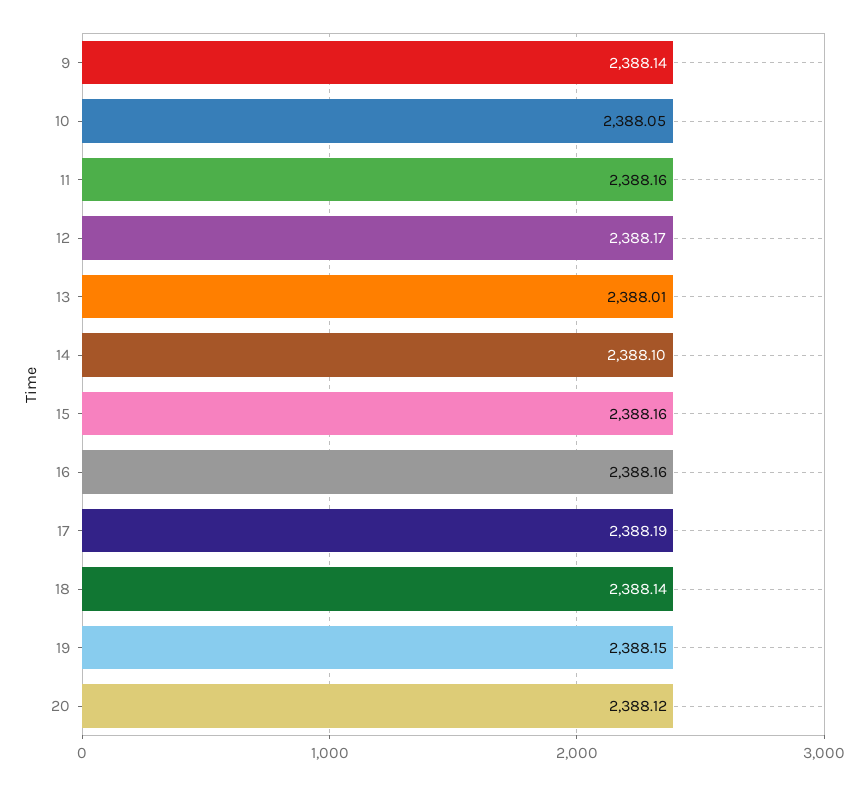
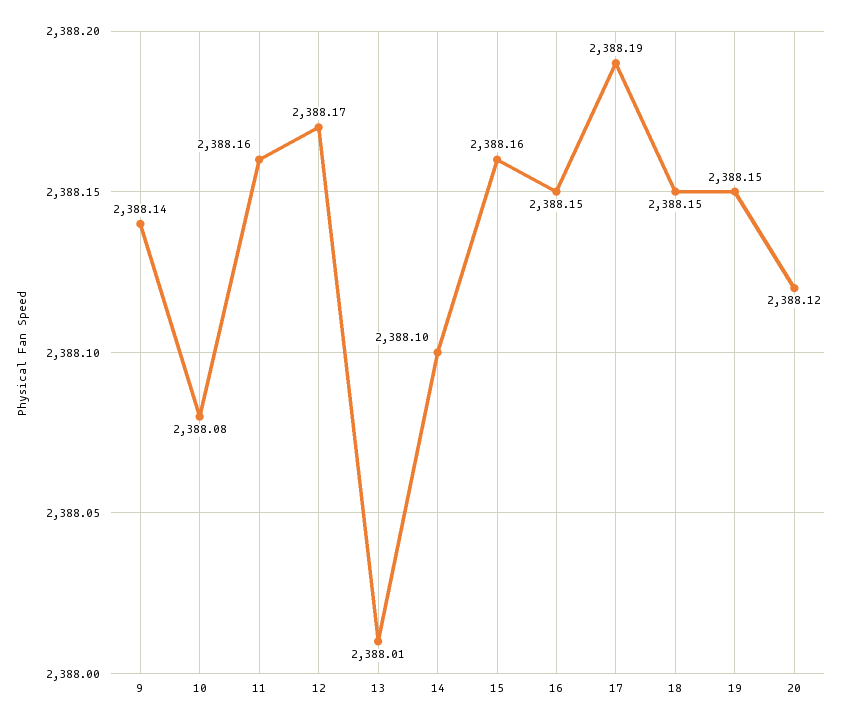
  {
    "9": 2388.14,
-   "10": 2388.05,
+   "10": 2388.08,
    "11": 2388.16,
    "12": 2388.17,
    "13": 2388.01,
    "14": 2388.1,
    "15": 2388.16,
-   "16": 2388.16,
+   "16": 2388.15,
    "17": 2388.19,
-   "18": 2388.14,
+   "18": 2388.15,
    "19": 2388.15,
    "20": 2388.12
  }

